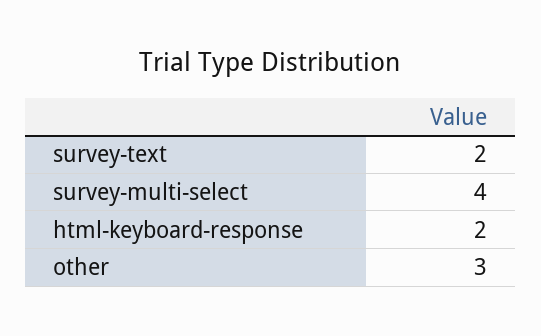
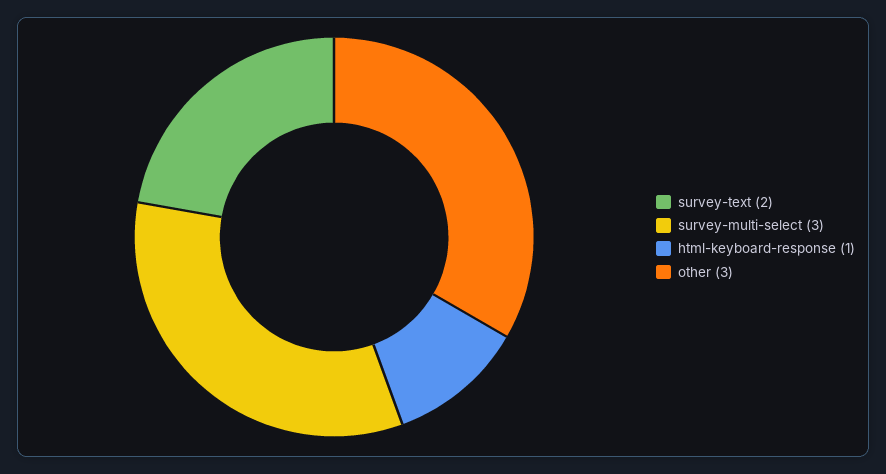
  {
    "survey-text": 2,
-   "survey-multi-select": 4,
+   "survey-multi-select": 3,
-   "html-keyboard-response": 2,
+   "html-keyboard-response": 1,
    "other": 3
  }

